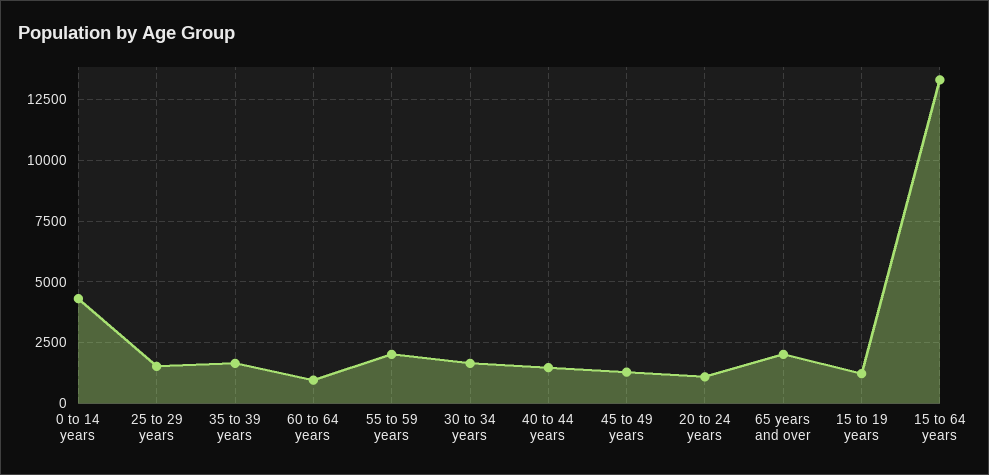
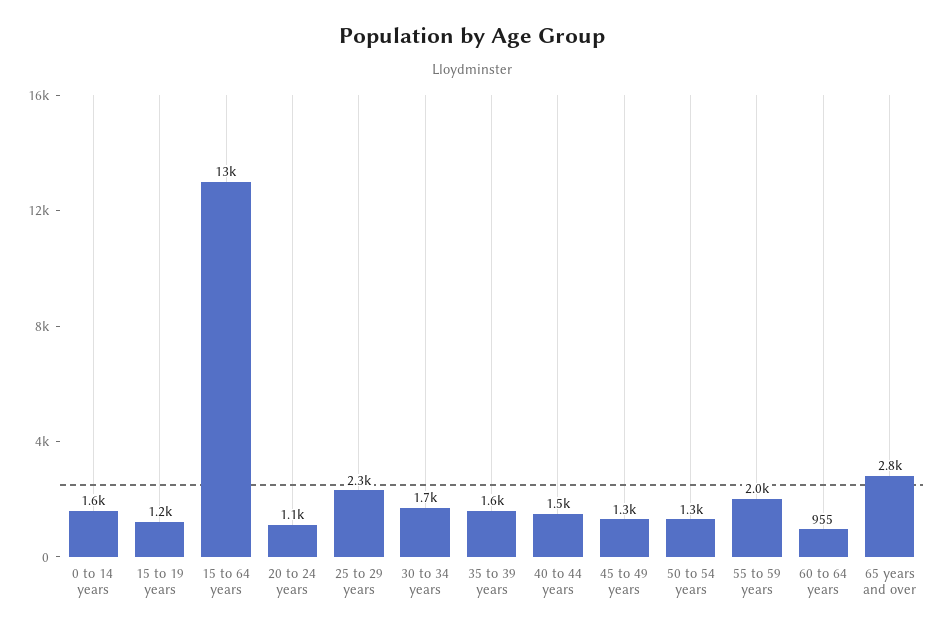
  {
-   "0 to 14 years": 4250,
+   "0 to 14 years": 1600,
-   "25 to 29 years": 1500,
+   "25 to 29 years": 2300,
    "35 to 39 years": 1600,
    "60 to 64 years": 955,
    "55 to 59 years": 2000,
    "30 to 34 years": 1700,
    "40 to 44 years": 1500,
    "45 to 49 years": 1300,
    "20 to 24 years": 1100,
-   "65 years and over": 2000,
+   "65 years and over": 2800,
    "15 to 19 years": 1200,
-   "15 to 64 years": 13000
+   "15 to 64 years": 13000,
+   "50 to 54 years": 1300
  }

